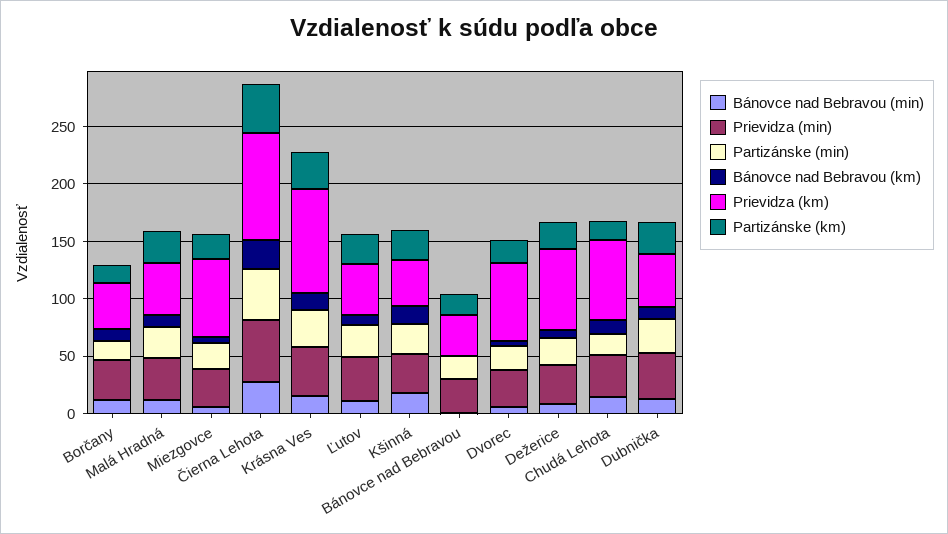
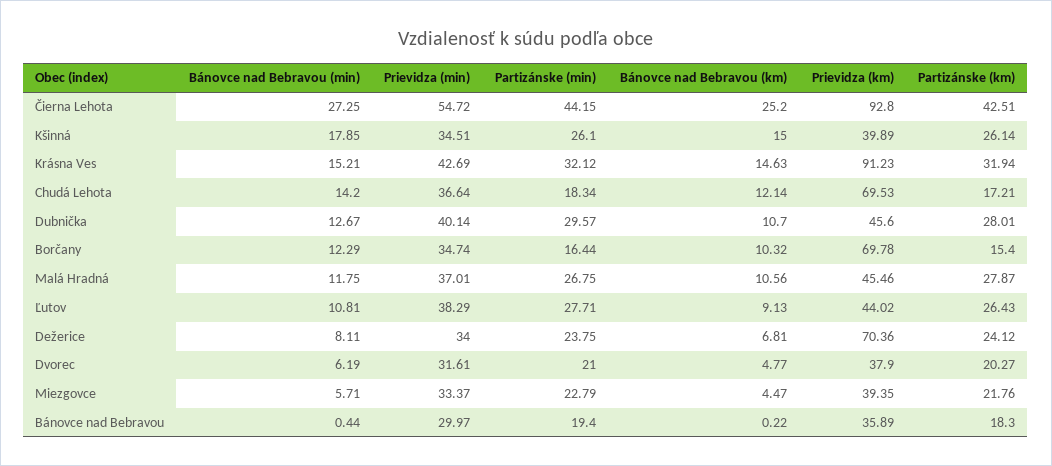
  {
    "Bánovce nad Bebravou (min)": {
      "Borčany": 12.29,
      "Malá Hradná": 11.75,
      "Miezgovce": 5.71,
      "Čierna Lehota": 27.25,
      "Krásna Ves": 15.21,
      "Ľutov": 10.81,
      "Kšinná": 17.85,
      "Bánovce nad Bebravou": 0.44,
      "Dvorec": 6.19,
      "Dežerice": 8.11,
      "Chudá Lehota": 14.2,
      "Dubnička": 12.67
    },
    "Prievidza (min)": {
      "Borčany": 34.74,
      "Malá Hradná": 37.01,
      "Miezgovce": 33.37,
      "Čierna Lehota": 54.72,
      "Krásna Ves": 42.69,
      "Ľutov": 38.29,
      "Kšinná": 34.51,
      "Bánovce nad Bebravou": 29.97,
      "Dvorec": 31.61,
      "Dežerice": 34,
      "Chudá Lehota": 36.64,
      "Dubnička": 40.14
    },
    "Partizánske (min)": {
      "Borčany": 16.44,
      "Malá Hradná": 26.75,
      "Miezgovce": 22.79,
      "Čierna Lehota": 44.15,
      "Krásna Ves": 32.12,
      "Ľutov": 27.71,
      "Kšinná": 26.1,
      "Bánovce nad Bebravou": 19.4,
      "Dvorec": 21,
      "Dežerice": 23.75,
      "Chudá Lehota": 18.34,
      "Dubnička": 29.57
    },
    "Bánovce nad Bebravou (km)": {
      "Borčany": 10.32,
      "Malá Hradná": 10.56,
      "Miezgovce": 4.47,
      "Čierna Lehota": 25.2,
      "Krásna Ves": 14.63,
      "Ľutov": 9.13,
      "Kšinná": 15,
      "Bánovce nad Bebravou": 0.22,
      "Dvorec": 4.77,
      "Dežerice": 6.81,
      "Chudá Lehota": 12.14,
      "Dubnička": 10.7
    },
    "Prievidza (km)": {
-     "Borčany": 40,
+     "Borčany": 69.78,
      "Malá Hradná": 45.46,
-     "Miezgovce": 70,
+     "Miezgovce": 39.35,
      "Čierna Lehota": 92.8,
      "Krásna Ves": 91.23,
      "Ľutov": 44.02,
      "Kšinná": 39.89,
      "Bánovce nad Bebravou": 35.89,
-     "Dvorec": 70,
+     "Dvorec": 37.9,
      "Dežerice": 70.36,
      "Chudá Lehota": 69.53,
      "Dubnička": 45.6
    },
    "Partizánske (km)": {
      "Borčany": 15.4,
      "Malá Hradná": 27.87,
      "Miezgovce": 21.76,
      "Čierna Lehota": 42.51,
      "Krásna Ves": 31.94,
      "Ľutov": 26.43,
      "Kšinná": 26.14,
      "Bánovce nad Bebravou": 18.3,
      "Dvorec": 20.27,
      "Dežerice": 24.12,
      "Chudá Lehota": 17.21,
      "Dubnička": 28.01
    }
  }

